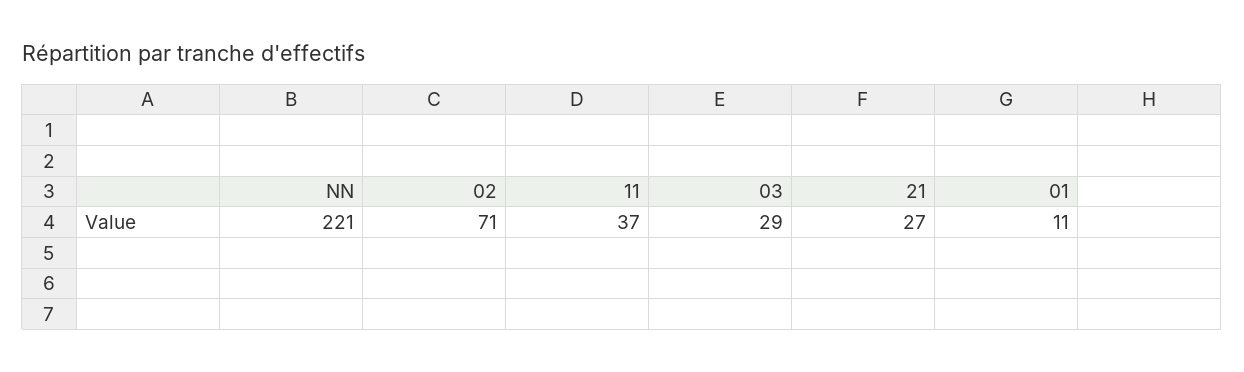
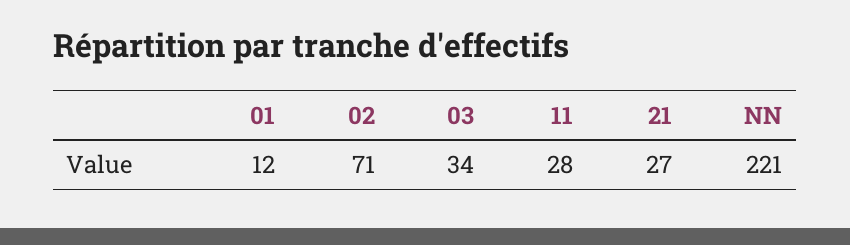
  {
    "NN": 221,
    "02": 71,
-   "11": 37,
+   "11": 28,
-   "03": 29,
+   "03": 34,
    "21": 27,
-   "01": 11
+   "01": 12
  }

